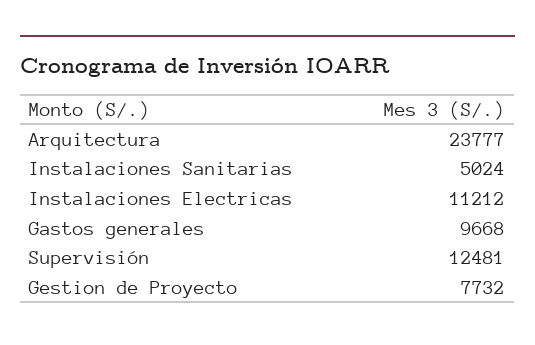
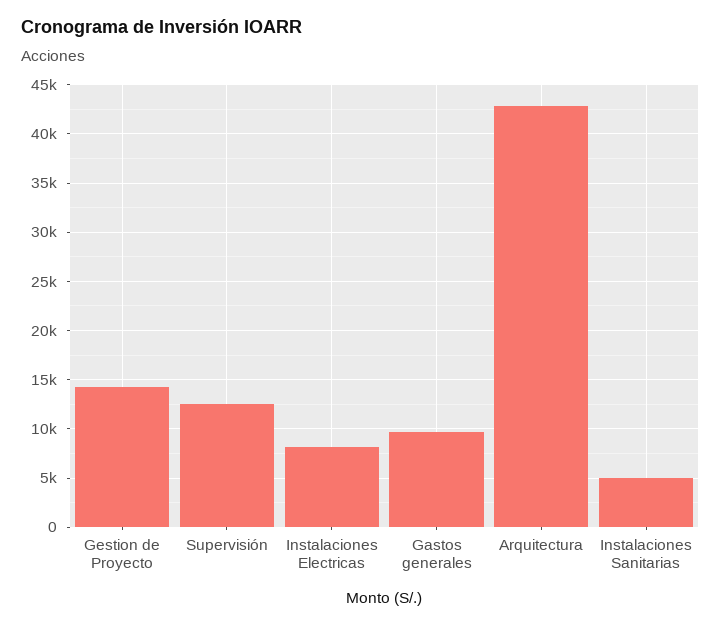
  {
-   "Arquitectura": 23777,
+   "Arquitectura": 43000,
    "Instalaciones Sanitarias": 5024,
-   "Instalaciones Electricas": 11212,
+   "Instalaciones Electricas": 8000,
    "Gastos generales": 9668,
    "Supervisión": 12481,
-   "Gestion de Proyecto": 7732
+   "Gestion de Proyecto": 14000
  }

